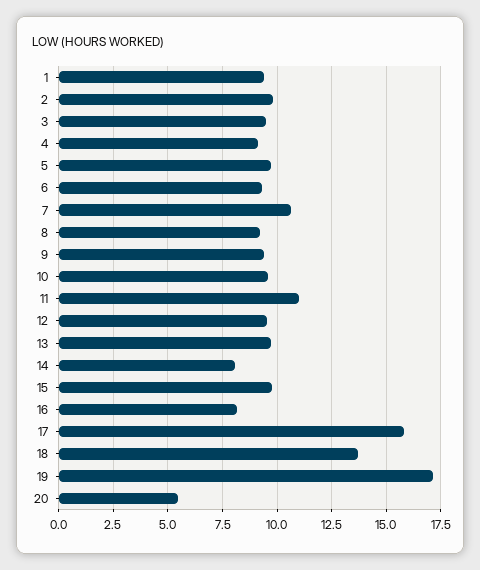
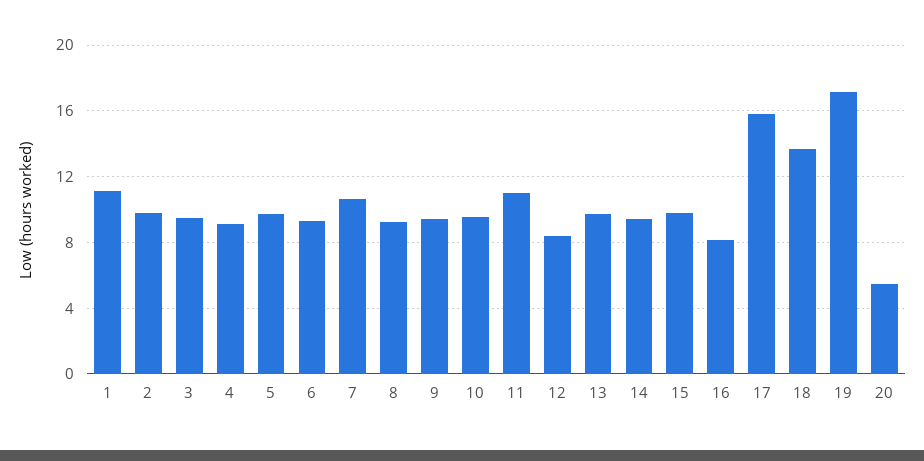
  {
-   "1": 9.5,
+   "1": 11,
    "2": 10,
    "3": 9.5,
    "4": 9,
    "5": 9.5,
    "6": 9.5,
    "7": 10.5,
    "8": 9,
    "9": 9.5,
    "10": 9.5,
    "11": 11,
-   "12": 9.5,
+   "12": 8.5,
    "13": 9.5,
-   "14": 8,
+   "14": 9.5,
    "15": 10,
    "16": 8,
    "17": 16,
    "18": 13.5,
    "19": 17,
    "20": 5.5
  }

